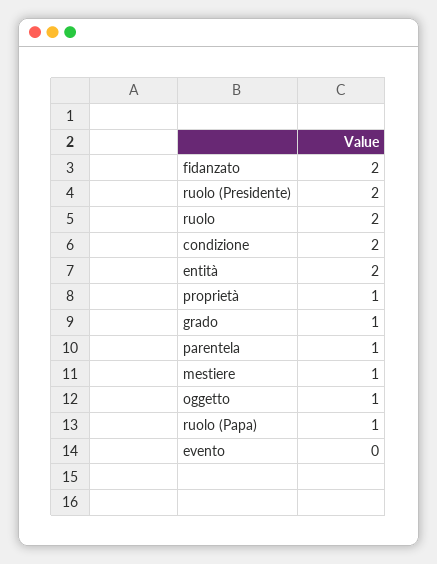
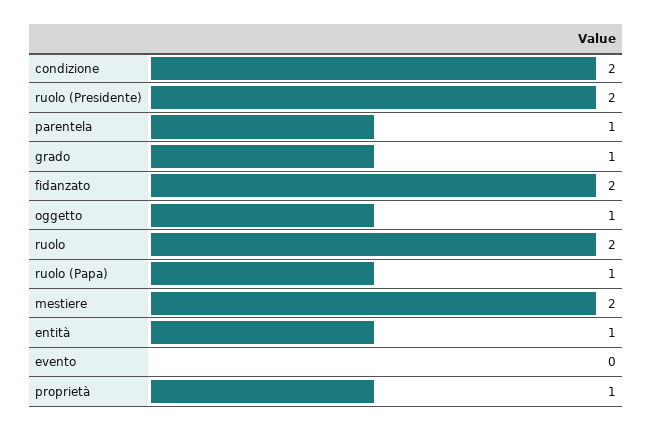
  {
    "fidanzato": 2,
    "ruolo (Presidente)": 2,
    "ruolo": 2,
    "condizione": 2,
-   "entità": 2,
+   "entità": 1,
    "proprietà": 1,
    "grado": 1,
    "parentela": 1,
-   "mestiere": 1,
+   "mestiere": 2,
    "oggetto": 1,
    "ruolo (Papa)": 1,
    "evento": 0
  }

